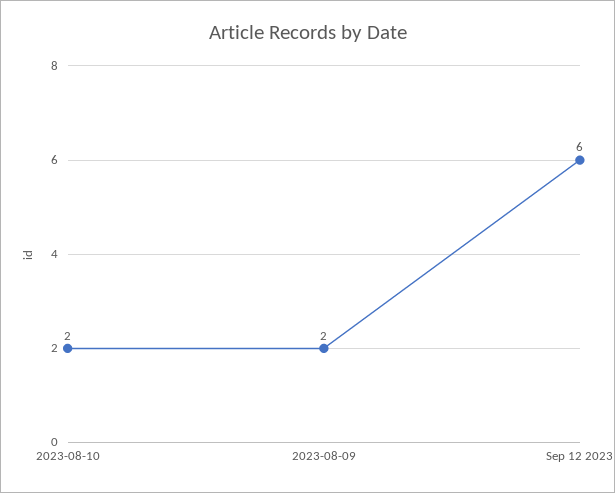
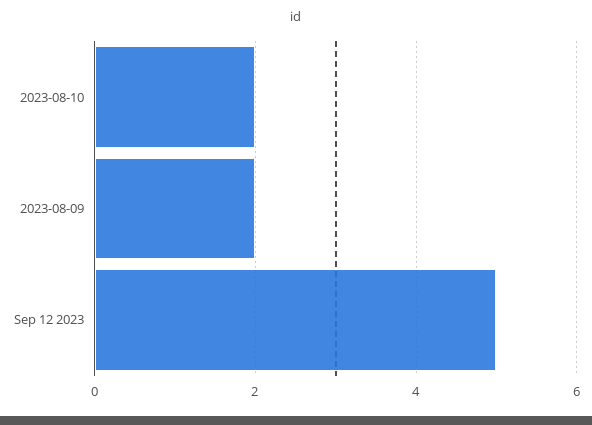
  {
    "2023-08-10": 2,
    "2023-08-09": 2,
-   "Sep 12 2023": 6
+   "Sep 12 2023": 5
  }

